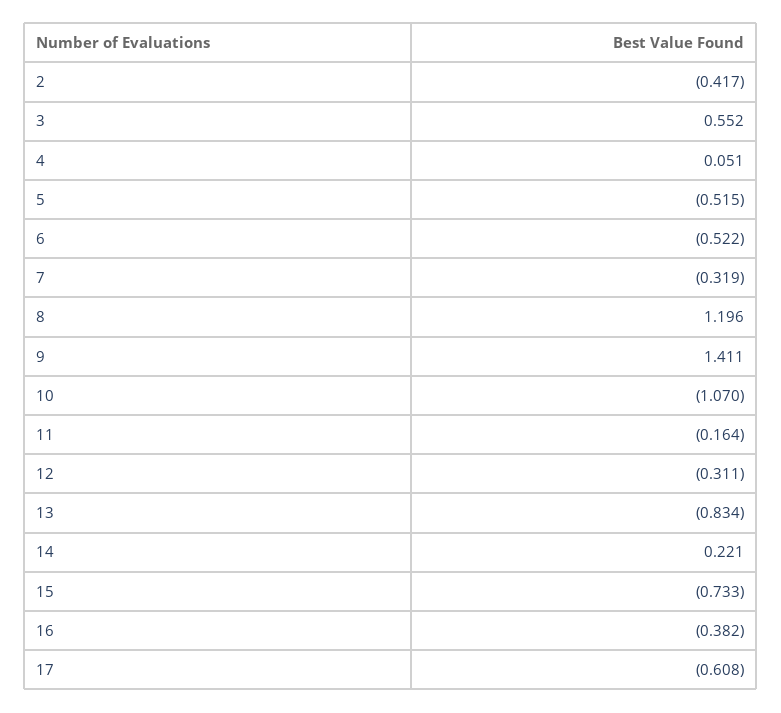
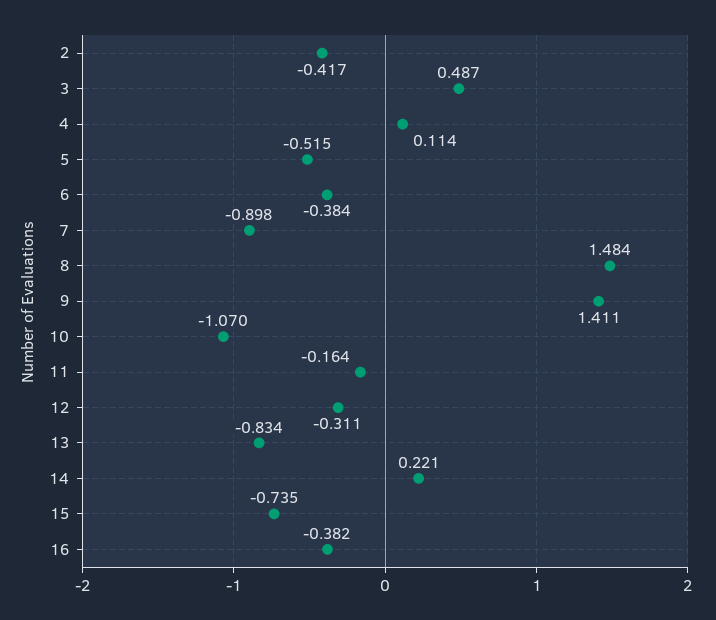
  {
    "2": -0.417,
-   "3": 0.552,
+   "3": 0.487,
-   "4": 0.051,
+   "4": 0.114,
    "5": -0.515,
-   "6": -0.522,
+   "6": -0.384,
-   "7": -0.319,
+   "7": -0.898,
-   "8": 1.196,
+   "8": 1.484,
    "9": 1.411,
    "10": -1.07,
    "11": -0.164,
    "12": -0.311,
    "13": -0.834,
    "14": 0.221,
-   "15": -0.733,
+   "15": -0.735,
-   "16": -0.382,
+   "16": -0.382
-   "17": -0.608
  }

